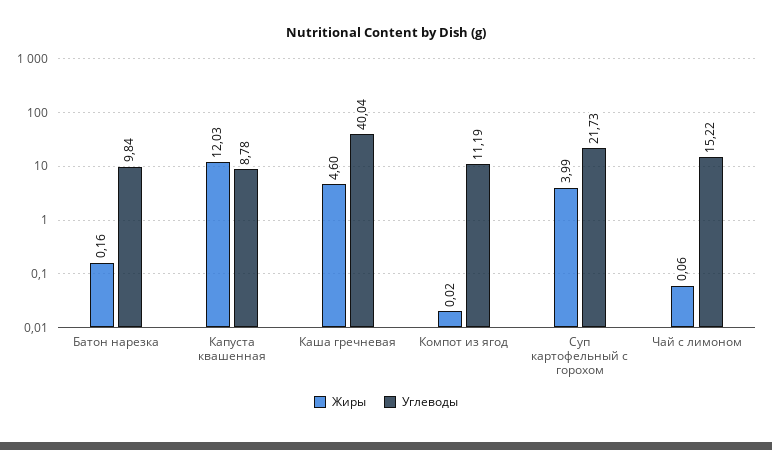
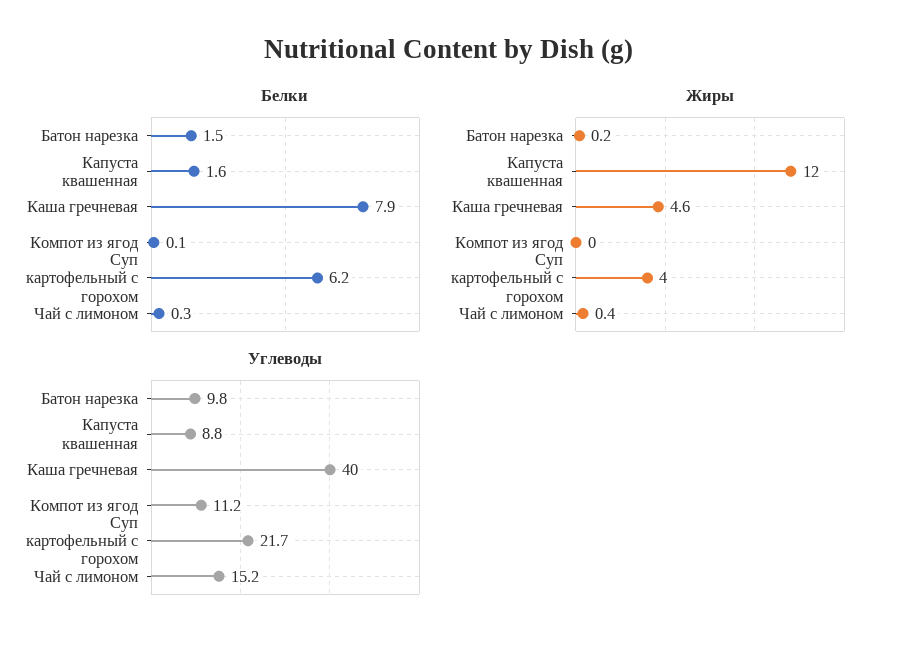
  {
    "Жиры": {
      "Батон нарезка": 0.16,
      "Капуста квашенная": 12.03,
      "Каша гречневая": 4.6,
      "Компот из ягод": 0.02,
      "Суп картофельный с горохом": 3.99,
-     "Чай с лимоном": 0.06
+     "Чай с лимоном": 0.4
    },
    "Углеводы": {
      "Батон нарезка": 9.84,
      "Капуста квашенная": 8.78,
      "Каша гречневая": 40.04,
      "Компот из ягод": 11.19,
      "Суп картофельный с горохом": 21.73,
      "Чай с лимоном": 15.22
-   }
+   },
+   "Белки": {
+     "Батон нарезка": 1.5,
+     "Капуста квашенная": 1.6,
+     "Каша гречневая": 7.9,
+     "Компот из ягод": 0.1,
+     "Суп картофельный с горохом": 6.2,
+     "Чай с лимоном": 0.3
+   }
  }

